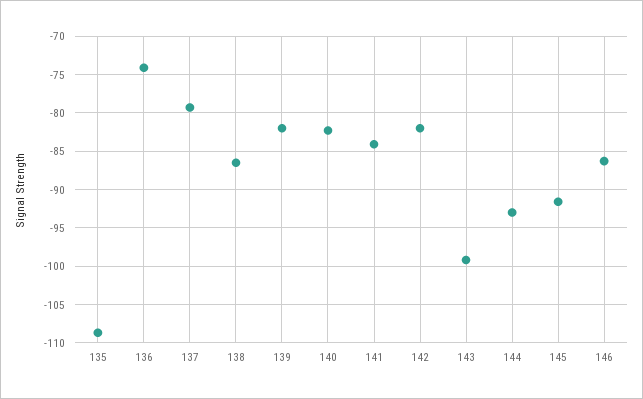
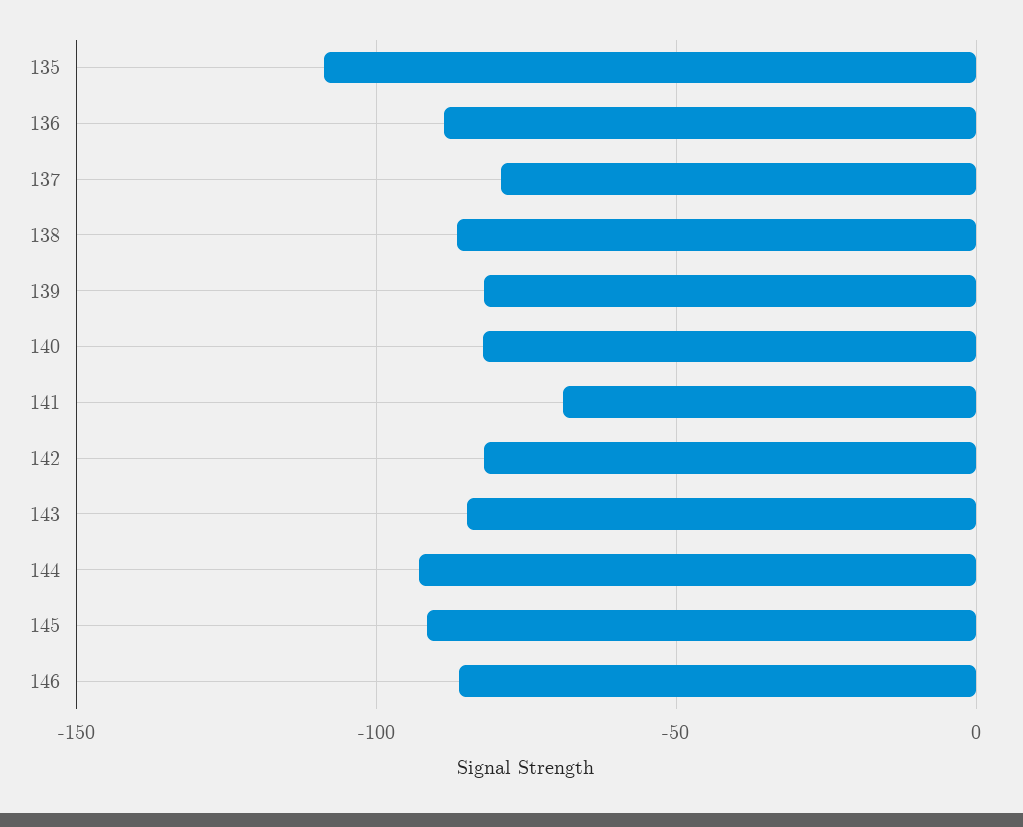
  {
    "135": -109,
-   "136": -74,
+   "136": -90,
    "137": -79,
    "138": -87,
    "139": -82,
    "140": -82,
-   "141": -84,
+   "141": -70,
    "142": -82,
-   "143": -99,
+   "143": -85,
    "144": -93,
    "145": -92,
    "146": -86
  }

